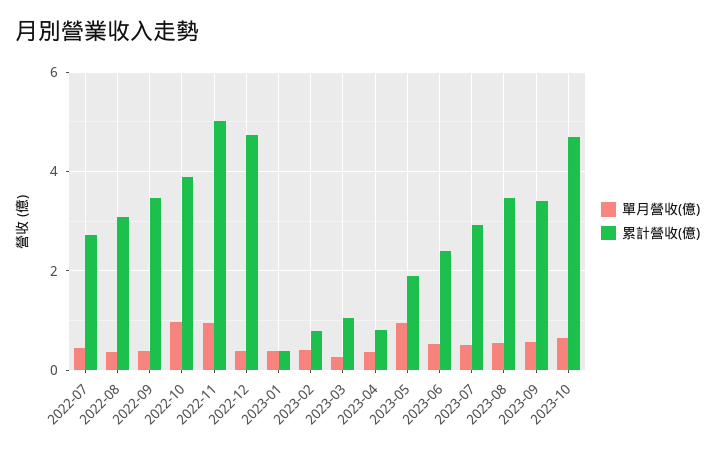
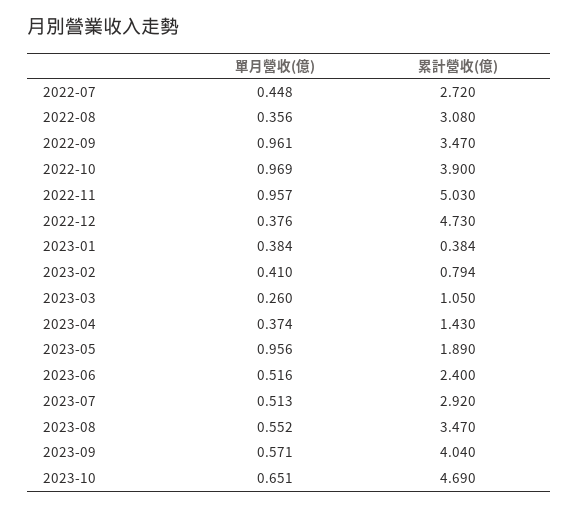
  {
    "單月營收(億)": {
      "2022-07": 0.448,
      "2022-08": 0.356,
-     "2022-09": 0.4,
+     "2022-09": 0.961,
      "2022-10": 0.969,
      "2022-11": 0.957,
      "2022-12": 0.376,
      "2023-01": 0.384,
      "2023-02": 0.41,
      "2023-03": 0.26,
      "2023-04": 0.374,
      "2023-05": 0.956,
      "2023-06": 0.516,
      "2023-07": 0.513,
      "2023-08": 0.552,
      "2023-09": 0.571,
      "2023-10": 0.651
    },
    "累計營收(億)": {
      "2022-07": 2.72,
      "2022-08": 3.08,
      "2022-09": 3.47,
      "2022-10": 3.9,
      "2022-11": 5.03,
      "2022-12": 4.73,
      "2023-01": 0.384,
      "2023-02": 0.794,
      "2023-03": 1.05,
-     "2023-04": 0.8,
+     "2023-04": 1.43,
      "2023-05": 1.89,
      "2023-06": 2.4,
      "2023-07": 2.92,
      "2023-08": 3.47,
-     "2023-09": 3.4,
+     "2023-09": 4.04,
      "2023-10": 4.69
    }
  }

